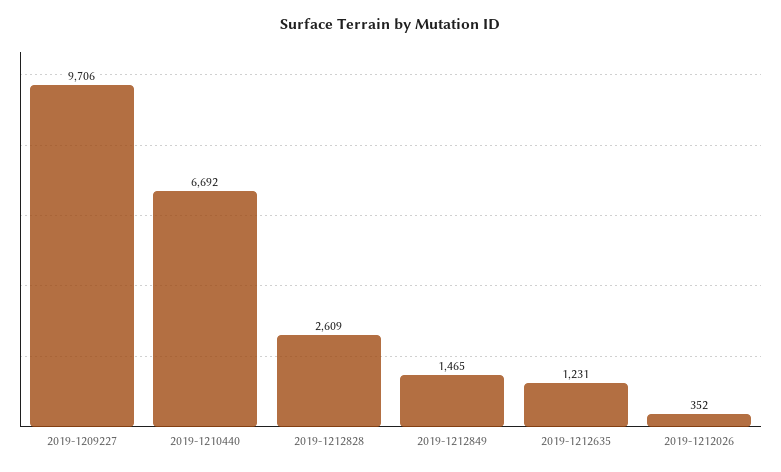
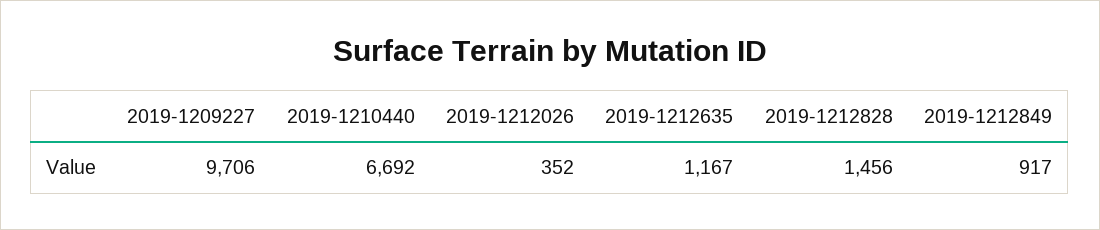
  {
    "2019-1209227": 9706,
    "2019-1210440": 6692,
-   "2019-1212828": 2609,
+   "2019-1212828": 1456,
-   "2019-1212849": 1465,
+   "2019-1212849": 917,
-   "2019-1212635": 1231,
+   "2019-1212635": 1167,
    "2019-1212026": 352
  }

